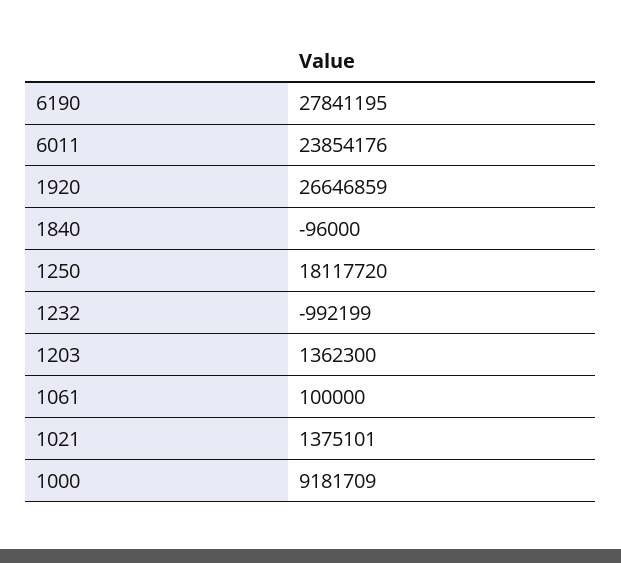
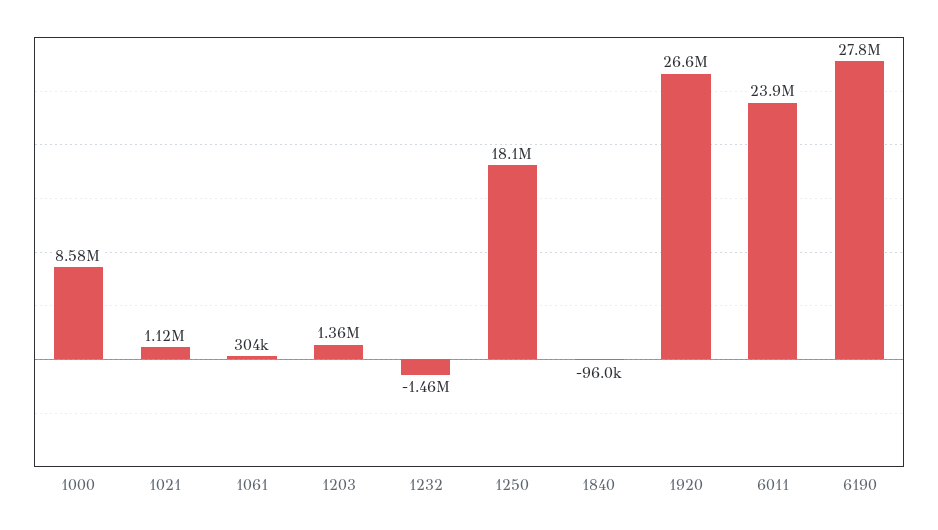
  {
    "6190": 27841195,
    "6011": 23854176,
    "1920": 26646859,
    "1840": -96000,
    "1250": 18117720,
-   "1232": -992199,
+   "1232": -1460000,
    "1203": 1362300,
-   "1061": 100000,
+   "1061": 304000,
-   "1021": 1375101,
+   "1021": 1120000,
-   "1000": 9181709
+   "1000": 8580000
  }

